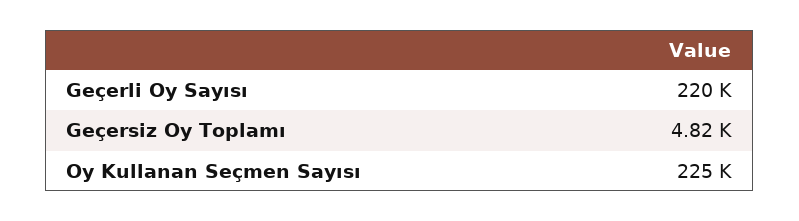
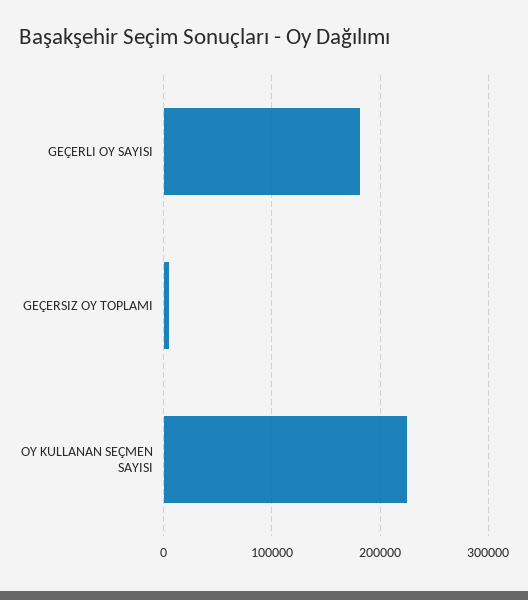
  {
-   "Geçerli Oy Sayısı": 220000,
+   "Geçerli Oy Sayısı": 180000,
    "Geçersiz Oy Toplamı": 4820,
    "Oy Kullanan Seçmen Sayısı": 225000
  }

